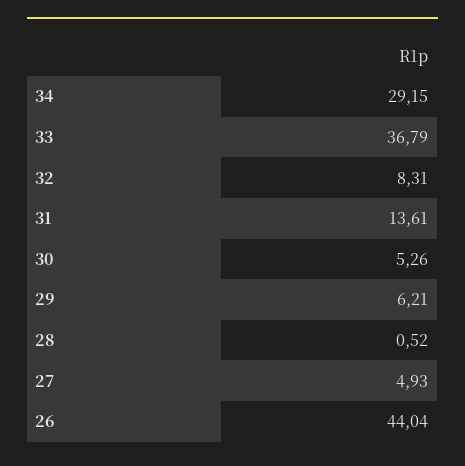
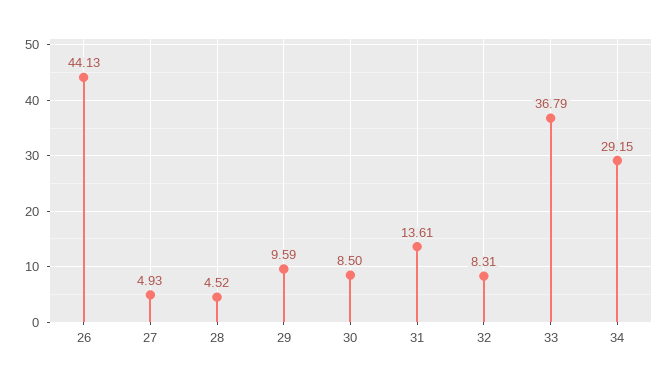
  {
    "34": 29.15,
    "33": 36.79,
    "32": 8.31,
    "31": 13.61,
-   "30": 5.26,
+   "30": 8.5,
-   "29": 6.21,
+   "29": 9.59,
-   "28": 0.52,
+   "28": 4.52,
    "27": 4.93,
-   "26": 44.04
+   "26": 44.13
  }

